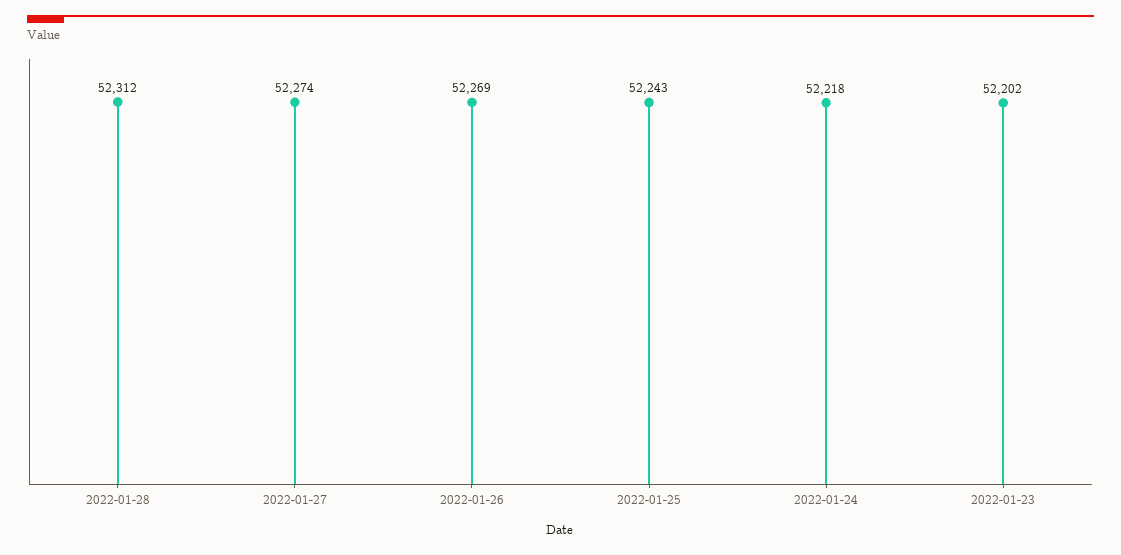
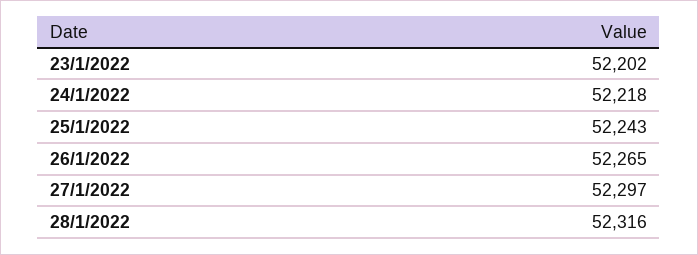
  {
-   "2022-01-28": 52312,
+   "2022-01-28": 52316,
-   "2022-01-27": 52274,
+   "2022-01-27": 52297,
-   "2022-01-26": 52269,
+   "2022-01-26": 52265,
    "2022-01-25": 52243,
    "2022-01-24": 52218,
    "2022-01-23": 52202
  }

